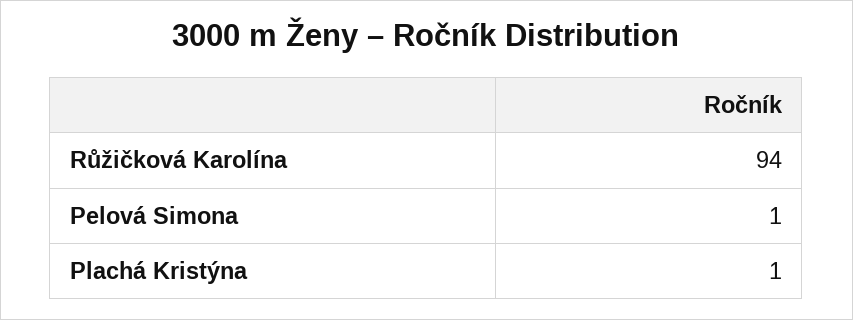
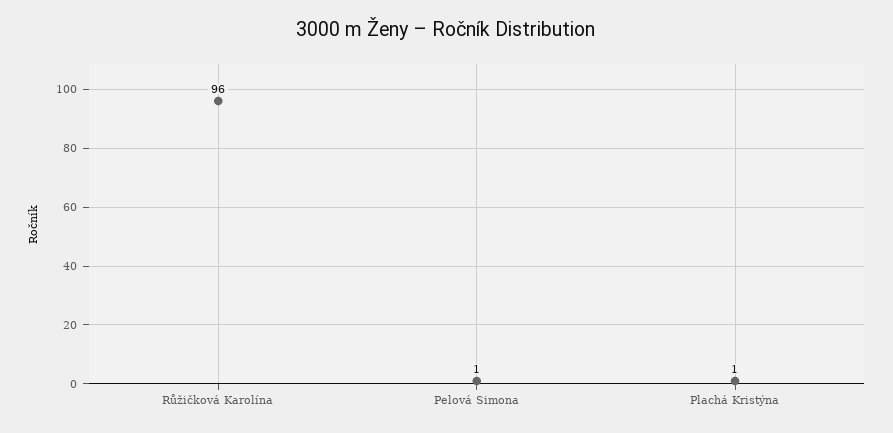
  {
-   "Růžičková Karolína": 94,
+   "Růžičková Karolína": 96,
    "Pelová Simona": 1,
    "Plachá Kristýna": 1
  }

